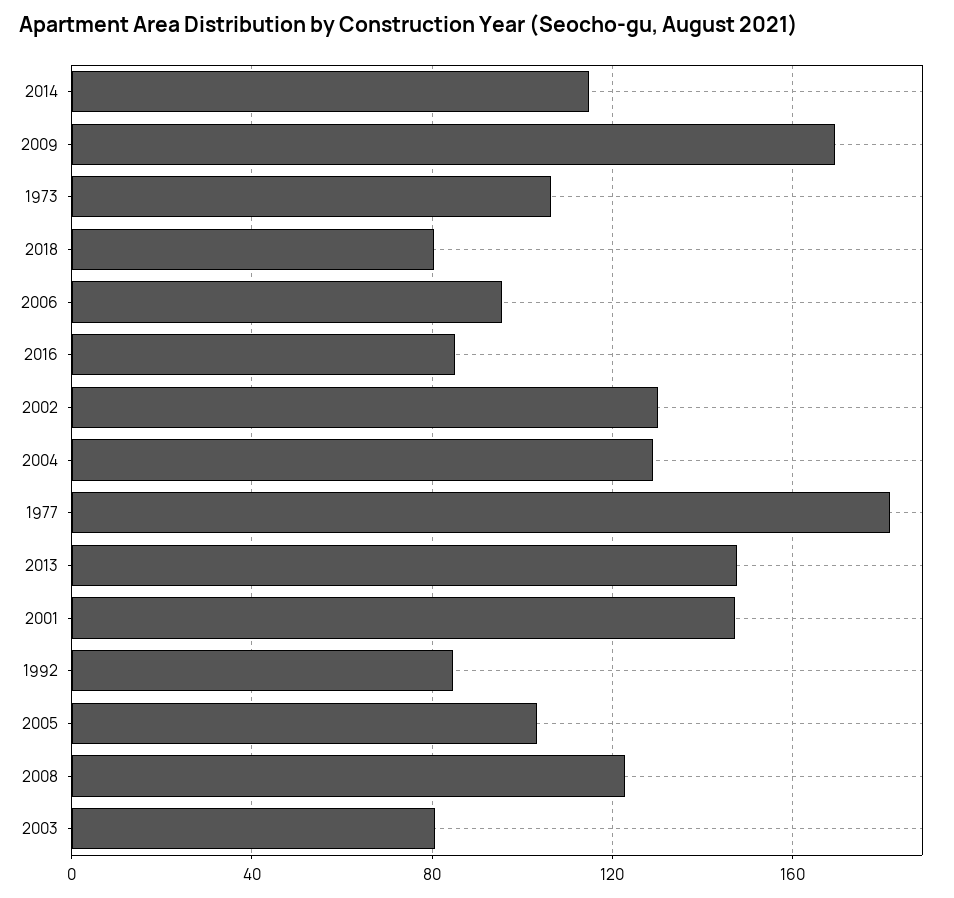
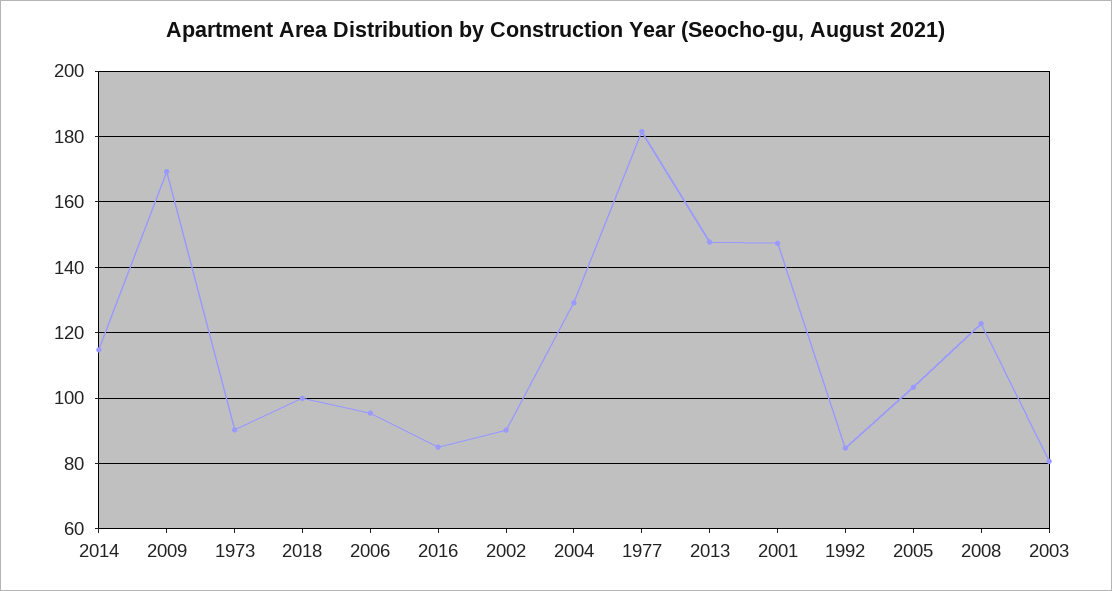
  {
    "2014": 114,
    "2009": 170,
-   "1973": 105,
+   "1973": 90,
-   "2018": 80,
+   "2018": 100,
    "2006": 96,
    "2016": 86,
-   "2002": 130,
+   "2002": 90,
    "2004": 130,
    "1977": 182,
    "2013": 148,
    "2001": 148,
    "1992": 84,
    "2005": 104,
    "2008": 122,
    "2003": 80
  }

